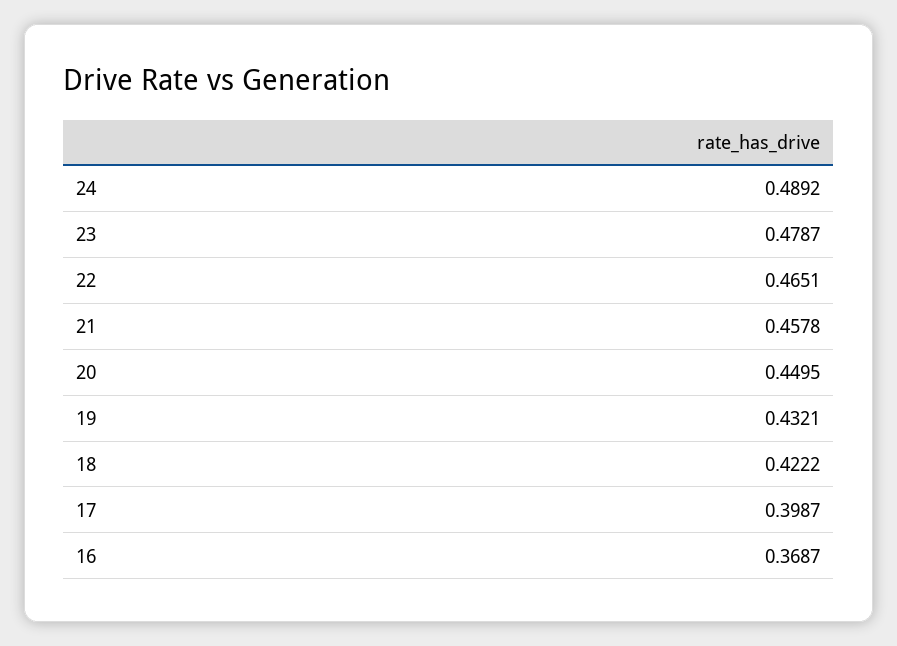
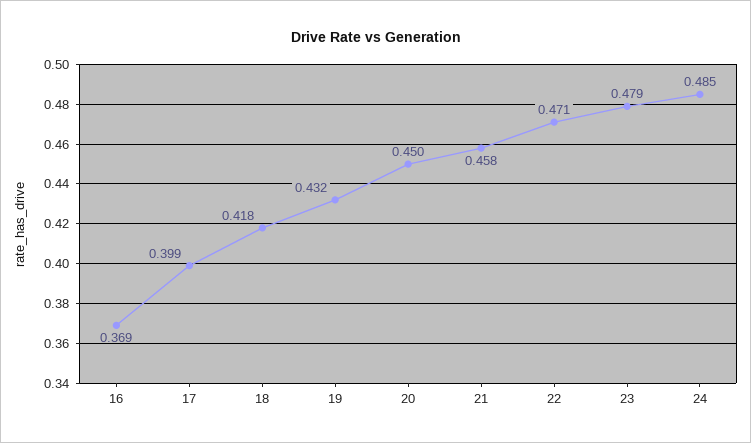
  {
-   "24": 0.4892,
+   "24": 0.485,
    "23": 0.4787,
-   "22": 0.4651,
+   "22": 0.471,
    "21": 0.4578,
    "20": 0.4495,
    "19": 0.4321,
-   "18": 0.4222,
+   "18": 0.418,
    "17": 0.3987,
    "16": 0.3687
  }

